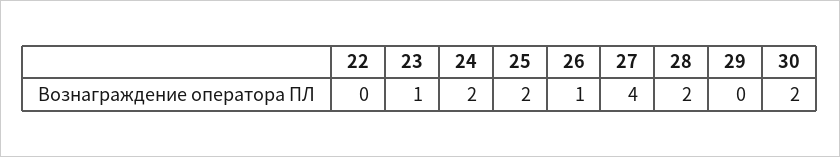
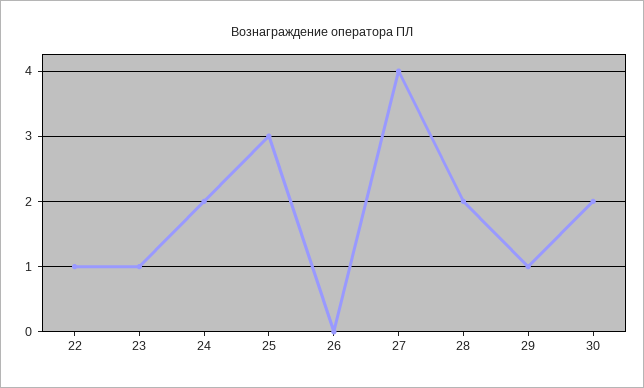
  {
-   "22": 0,
+   "22": 1,
    "23": 1,
    "24": 2,
-   "25": 2,
+   "25": 3,
-   "26": 1,
+   "26": 0,
    "27": 4,
    "28": 2,
-   "29": 0,
+   "29": 1,
    "30": 2
  }

